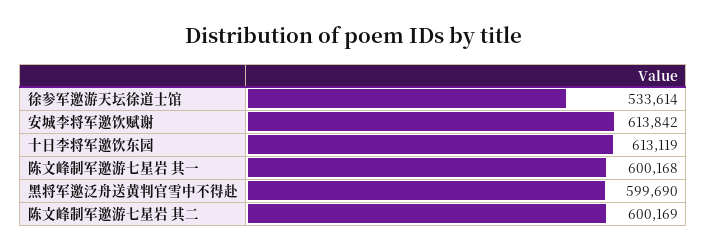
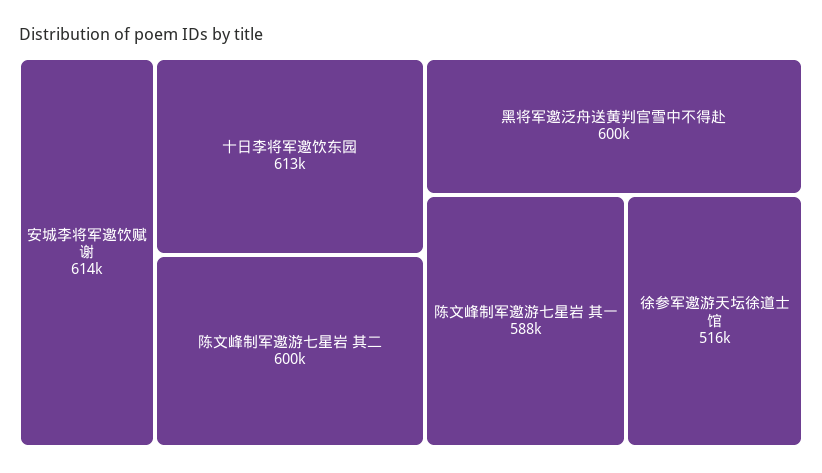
  {
-   "徐参军邀游天坛徐道士馆": 533614,
+   "徐参军邀游天坛徐道士馆": 516000,
    "安城李将军邀饮赋谢": 613842,
    "十日李将军邀饮东园": 613119,
-   "陈文峰制军邀游七星岩 其一": 600168,
+   "陈文峰制军邀游七星岩 其一": 588000,
    "黑将军邀泛舟送黄判官雪中不得赴": 599690,
    "陈文峰制军邀游七星岩 其二": 600169
  }

